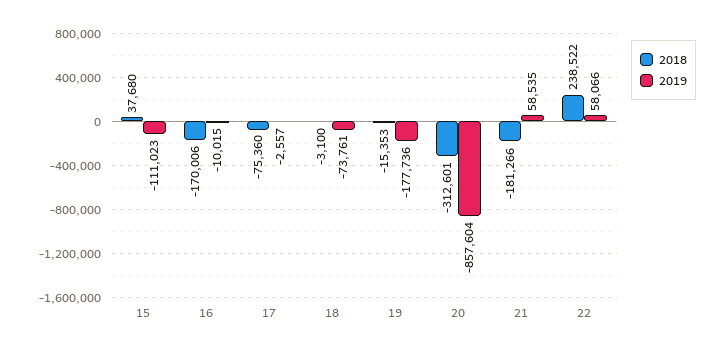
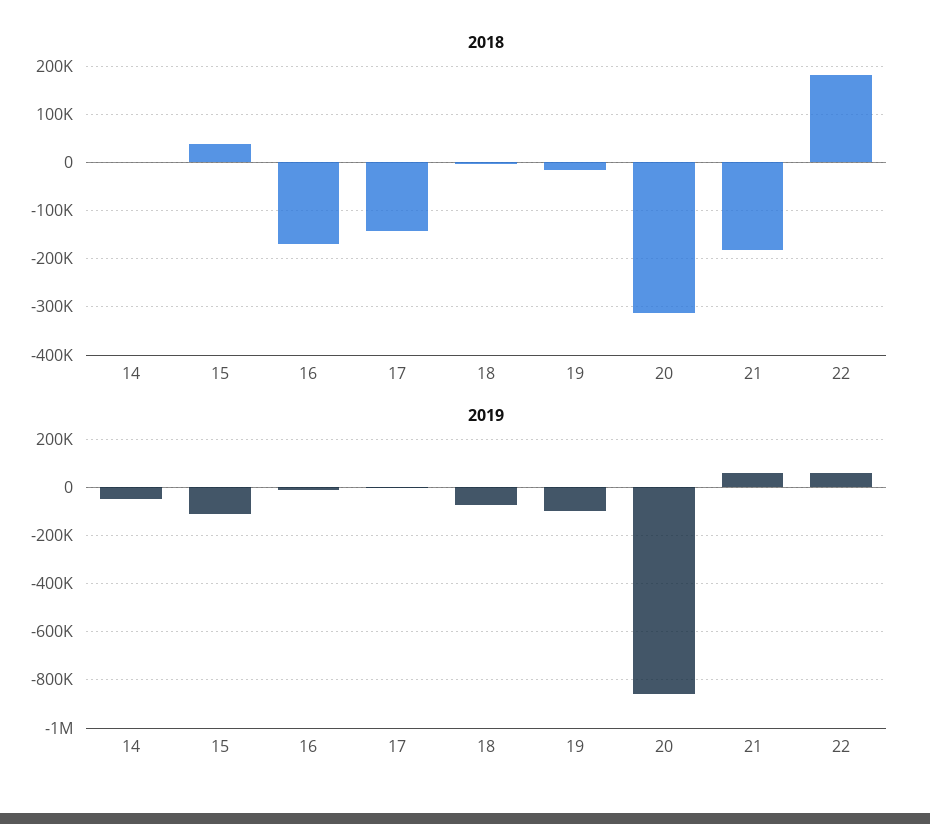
  {
    "2018": {
      "15": 37680,
      "16": -170006,
-     "17": -75360,
+     "17": -140000,
      "18": -3100,
      "19": -15353,
      "20": -312601,
      "21": -181266,
-     "22": 238522
+     "22": 180000,
+     "14": 0
    },
    "2019": {
      "15": -111023,
      "16": -10015,
      "17": -2557,
      "18": -73761,
-     "19": -177736,
+     "19": -100000,
      "20": -857604,
      "21": 58535,
-     "22": 58066
+     "22": 58066,
+     "14": -50000
    }
  }

